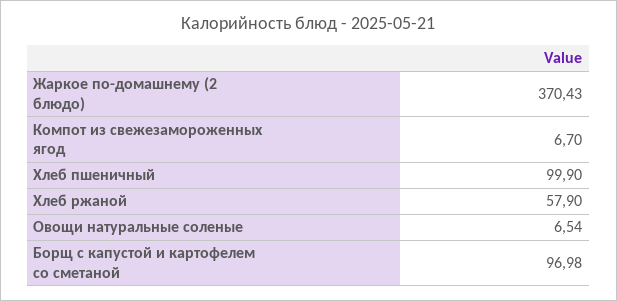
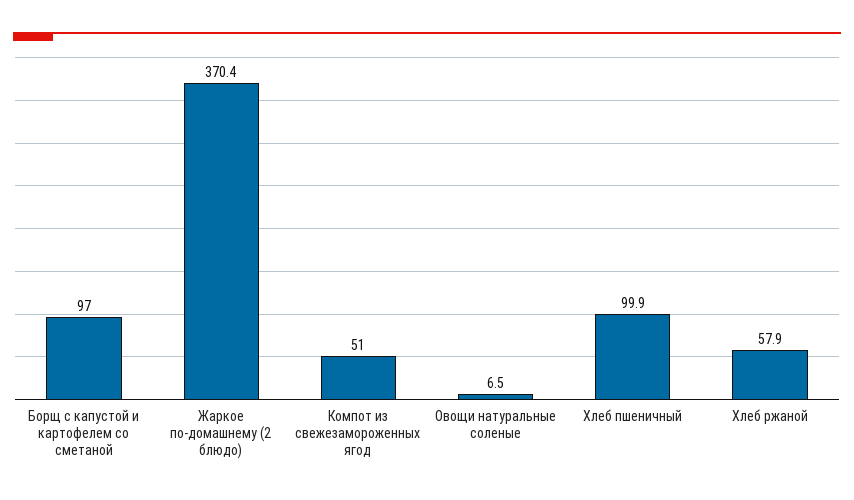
  {
    "Жаркое по-домашнему (2 блюдо)": 370.43,
-   "Компот из свежезамороженных ягод": 6.7,
+   "Компот из свежезамороженных ягод": 51,
    "Хлеб пшеничный": 99.9,
    "Хлеб ржаной": 57.9,
    "Овощи натуральные соленые": 6.54,
    "Борщ с капустой и картофелем со сметаной": 96.98
  }

